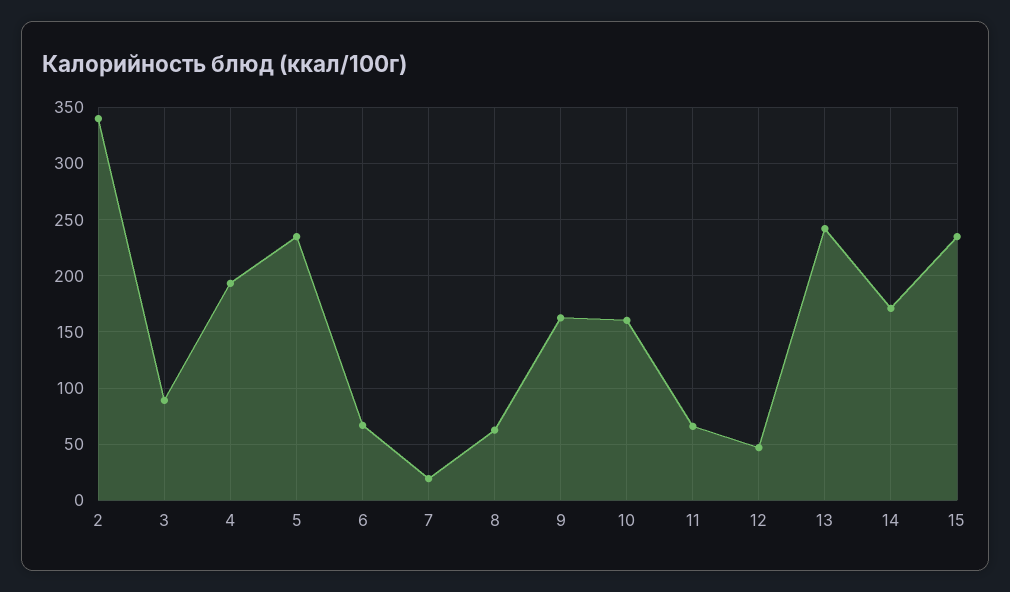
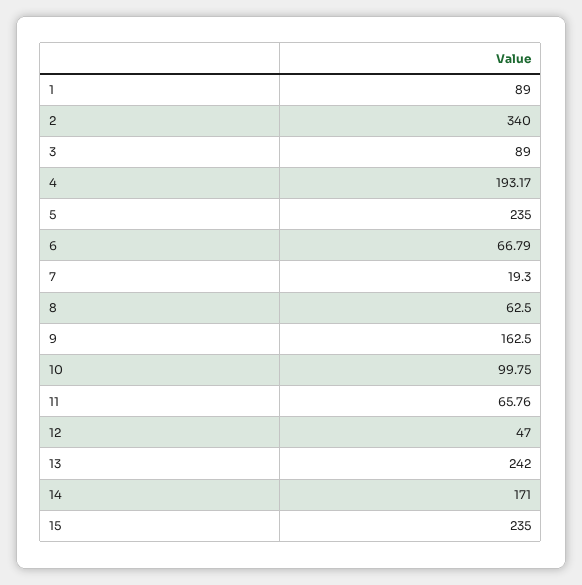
  {
    "2": 340,
    "3": 89,
    "4": 193.17,
    "5": 235,
    "6": 66.79,
    "7": 19.3,
    "8": 62.5,
    "9": 162.5,
-   "10": 160,
+   "10": 99.75,
    "11": 65.76,
    "12": 47,
    "13": 242,
    "14": 171,
-   "15": 235
+   "15": 235,
+   "1": 89
  }

